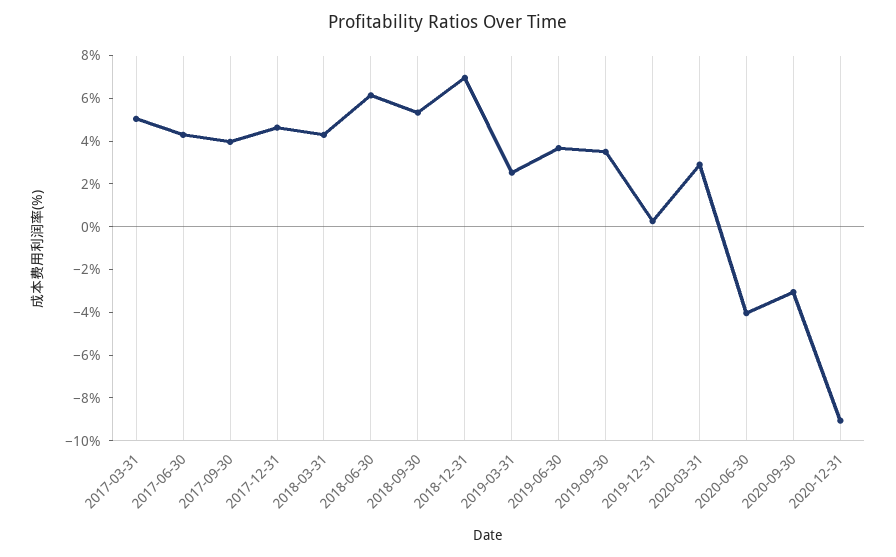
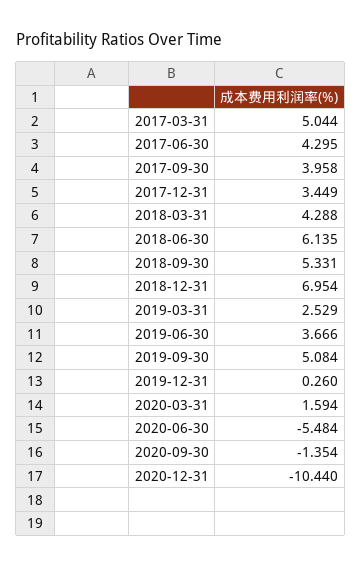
  {
    "2017-03-31": 5.044,
    "2017-06-30": 4.295,
    "2017-09-30": 3.958,
-   "2017-12-31": 4.5,
+   "2017-12-31": 3.449,
    "2018-03-31": 4.288,
    "2018-06-30": 6.135,
    "2018-09-30": 5.331,
    "2018-12-31": 6.954,
    "2019-03-31": 2.529,
    "2019-06-30": 3.666,
-   "2019-09-30": 3.5,
+   "2019-09-30": 5.084,
    "2019-12-31": 0.26,
-   "2020-03-31": 3,
+   "2020-03-31": 1.594,
-   "2020-06-30": -4,
+   "2020-06-30": -5.484,
-   "2020-09-30": -3,
+   "2020-09-30": -1.354,
-   "2020-12-31": -9
+   "2020-12-31": -10.44
  }

